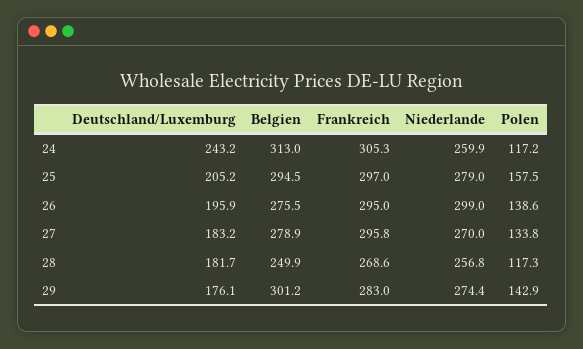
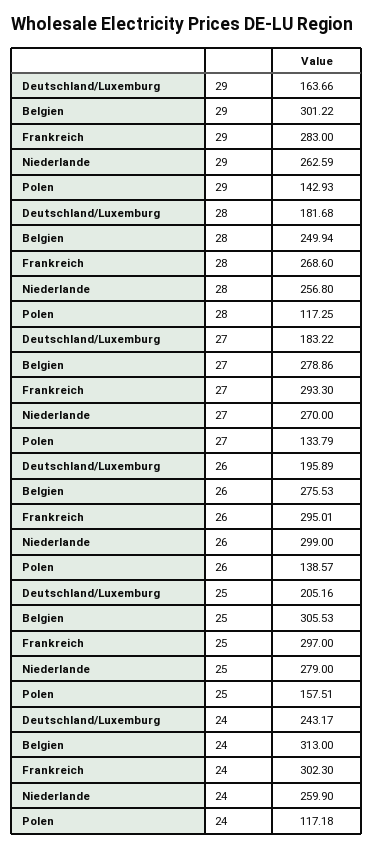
  {
    "Deutschland/Luxemburg": {
      "24": 243.17,
      "25": 205.16,
      "26": 195.89,
      "27": 183.22,
      "28": 181.68,
-     "29": 176.1
+     "29": 163.66
    },
    "Belgien": {
      "24": 313,
-     "25": 294.5,
+     "25": 305.53,
      "26": 275.53,
      "27": 278.86,
      "28": 249.94,
      "29": 301.22
    },
    "Frankreich": {
-     "24": 305.3,
+     "24": 302.3,
      "25": 297,
      "26": 295.01,
-     "27": 295.8,
+     "27": 293.3,
      "28": 268.6,
      "29": 283
    },
    "Niederlande": {
      "24": 259.9,
      "25": 279,
      "26": 299,
      "27": 270,
      "28": 256.8,
-     "29": 274.4
+     "29": 262.59
    },
    "Polen": {
      "24": 117.18,
      "25": 157.51,
      "26": 138.57,
      "27": 133.79,
      "28": 117.25,
      "29": 142.93
    }
  }

